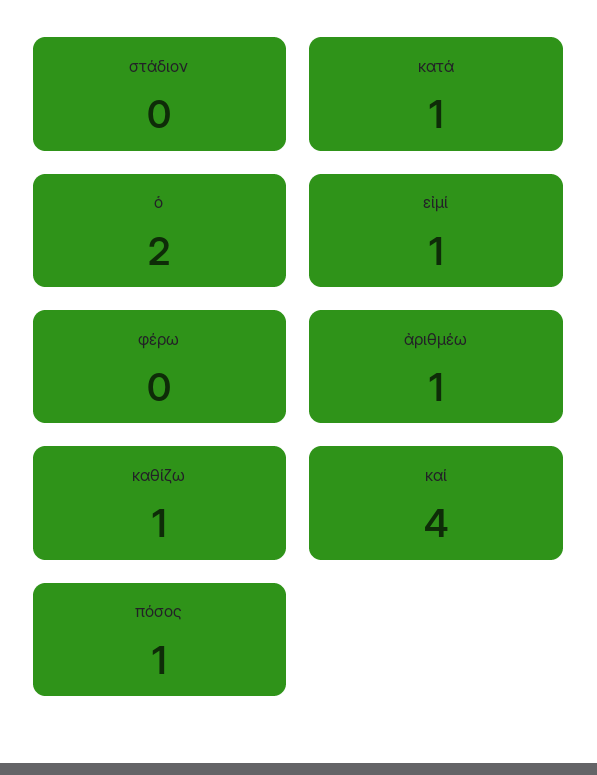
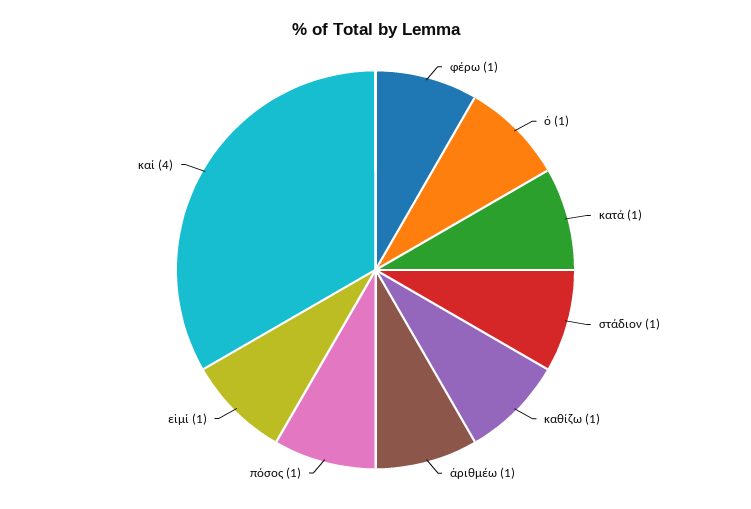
  {
-   "στάδιον": 0,
+   "στάδιον": 1,
    "κατά": 1,
-   "ὁ": 2,
+   "ὁ": 1,
    "εἰμί": 1,
-   "φέρω": 0,
+   "φέρω": 1,
    "ἀριθμέω": 1,
    "καθίζω": 1,
    "καί": 4,
    "πόσος": 1
  }

